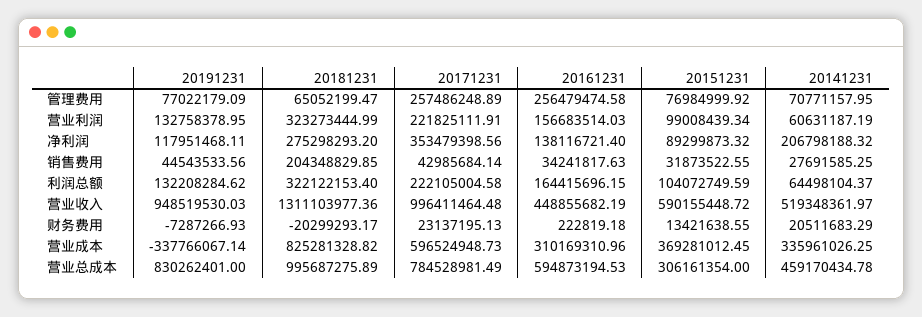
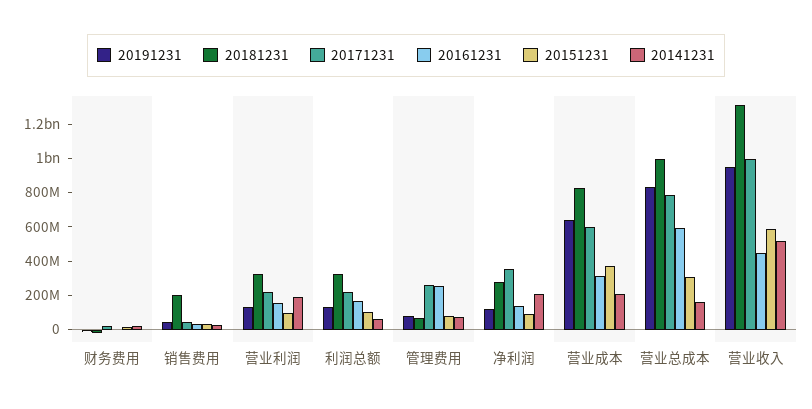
  {
    "20191231": {
      "管理费用": 77022179.09,
      "营业利润": 132758378.95,
      "净利润": 117951468.11,
      "销售费用": 44543533.56,
      "利润总额": 132208284.62,
      "营业收入": 948519530.03,
      "财务费用": -7287266.93,
-     "营业成本": -337766067.14,
+     "营业成本": 650000000,
      "营业总成本": 830262401
    },
    "20181231": {
      "管理费用": 65052199.47,
      "营业利润": 323273444.99,
      "净利润": 275298293.2,
      "销售费用": 204348829.85,
      "利润总额": 322122153.4,
      "营业收入": 1311103977.36,
      "财务费用": -20299293.17,
      "营业成本": 825281328.82,
      "营业总成本": 995687275.89
    },
    "20171231": {
      "管理费用": 257486248.89,
      "营业利润": 221825111.91,
      "净利润": 353479398.56,
      "销售费用": 42985684.14,
      "利润总额": 222105004.58,
      "营业收入": 996411464.48,
      "财务费用": 23137195.13,
      "营业成本": 596524948.73,
      "营业总成本": 784528981.49
    },
    "20161231": {
      "管理费用": 256479474.58,
      "营业利润": 156683514.03,
      "净利润": 138116721.4,
      "销售费用": 34241817.63,
      "利润总额": 164415696.15,
      "营业收入": 448855682.19,
      "财务费用": 222819.18,
      "营业成本": 310169310.96,
      "营业总成本": 594873194.53
    },
    "20151231": {
      "管理费用": 76984999.92,
      "营业利润": 99008439.34,
      "净利润": 89299873.32,
      "销售费用": 31873522.55,
      "利润总额": 104072749.59,
      "营业收入": 590155448.72,
      "财务费用": 13421638.55,
      "营业成本": 369281012.45,
      "营业总成本": 306161354
    },
    "20141231": {
      "管理费用": 70771157.95,
-     "营业利润": 60631187.19,
+     "营业利润": 200000000,
      "净利润": 206798188.32,
      "销售费用": 27691585.25,
      "利润总额": 64498104.37,
      "营业收入": 519348361.97,
      "财务费用": 20511683.29,
-     "营业成本": 335961026.25,
+     "营业成本": 200000000,
-     "营业总成本": 459170434.78
+     "营业总成本": 150000000
    }
  }

